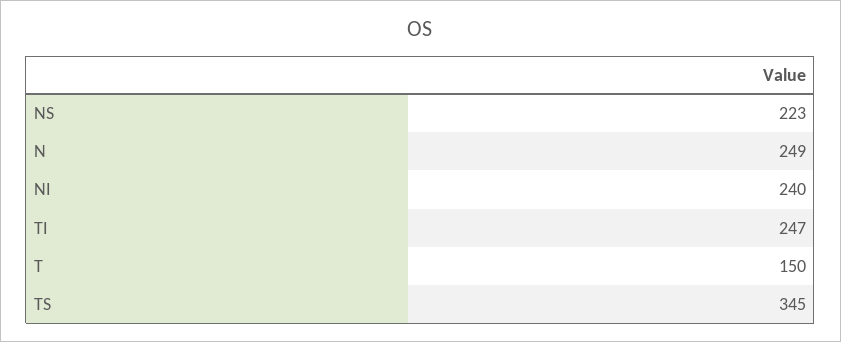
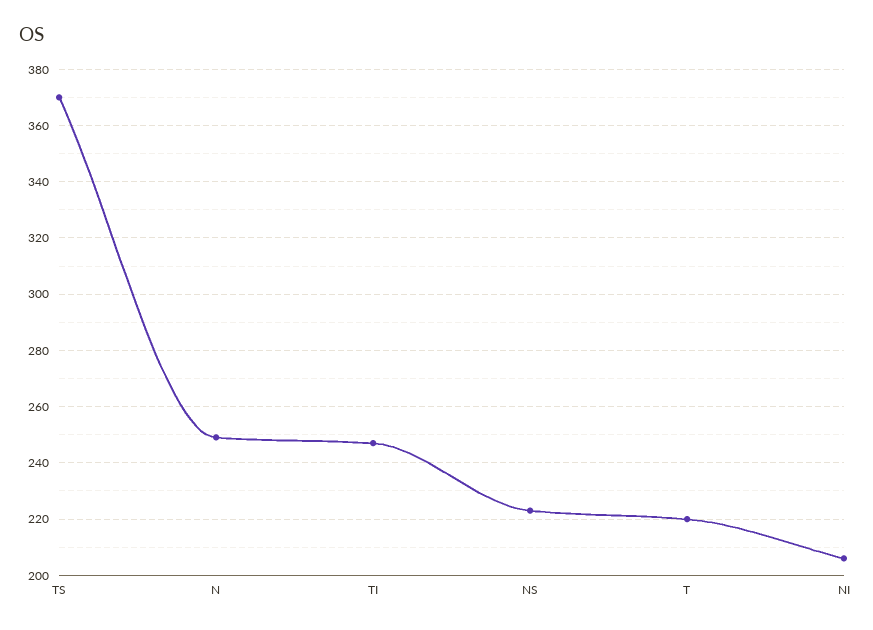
  {
    "NS": 223,
    "N": 249,
-   "NI": 240,
+   "NI": 205,
    "TI": 247,
-   "T": 150,
+   "T": 220,
-   "TS": 345
+   "TS": 370
  }

